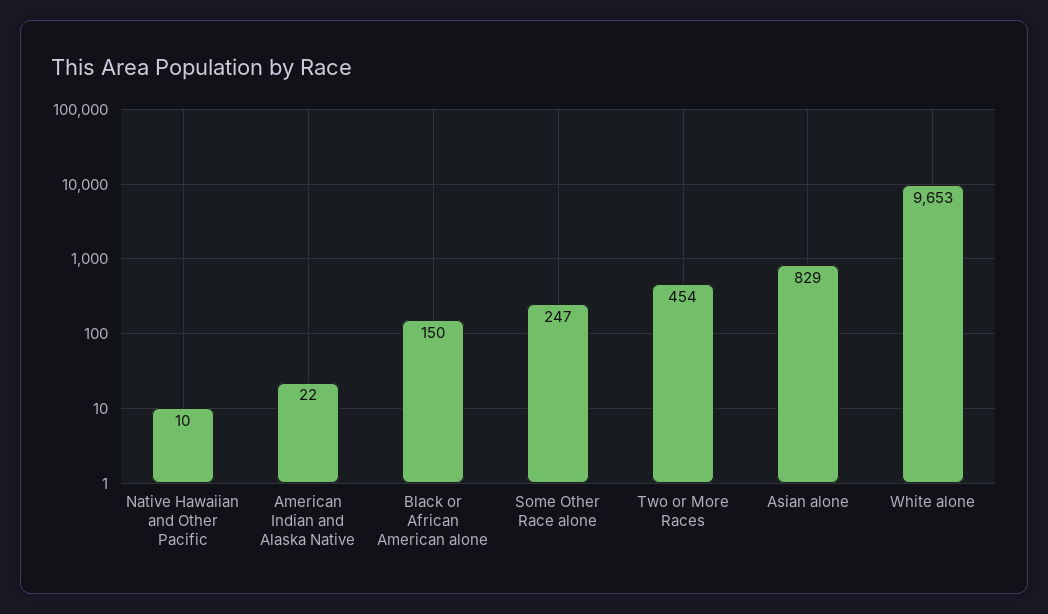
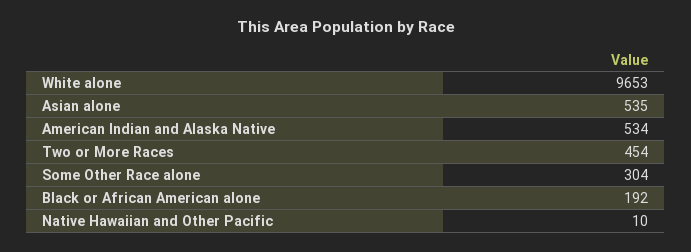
  {
    "Native Hawaiian and Other Pacific": 10,
-   "American Indian and Alaska Native": 22,
+   "American Indian and Alaska Native": 534,
-   "Black or African American alone": 150,
+   "Black or African American alone": 192,
-   "Some Other Race alone": 247,
+   "Some Other Race alone": 304,
    "Two or More Races": 454,
-   "Asian alone": 829,
+   "Asian alone": 535,
    "White alone": 9653
  }

